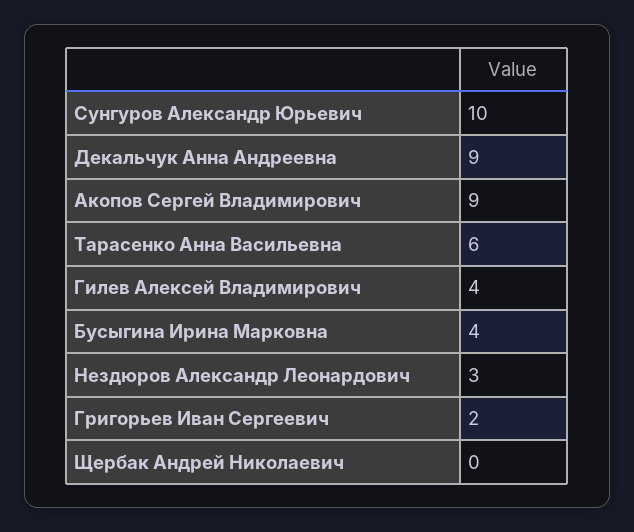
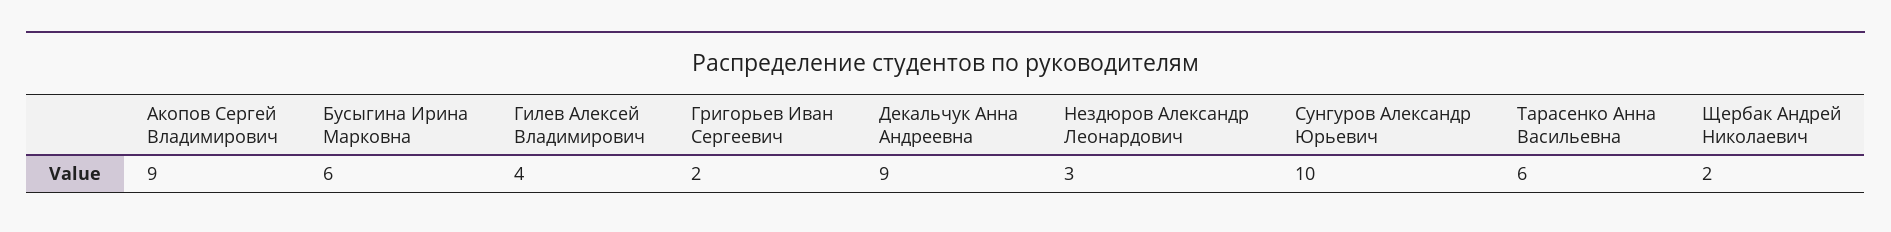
  {
    "Сунгуров Александр Юрьевич": 10,
    "Декальчук Анна Андреевна": 9,
    "Акопов Сергей Владимирович": 9,
    "Тарасенко Анна Васильевна": 6,
    "Гилев Алексей Владимирович": 4,
-   "Бусыгина Ирина Марковна": 4,
+   "Бусыгина Ирина Марковна": 6,
    "Нездюров Александр Леонардович": 3,
    "Григорьев Иван Сергеевич": 2,
-   "Щербак Андрей Николаевич": 0
+   "Щербак Андрей Николаевич": 2
  }

